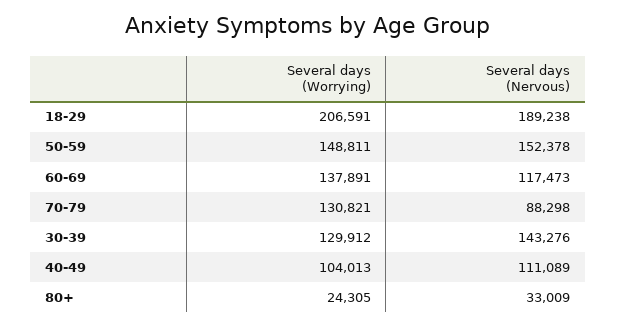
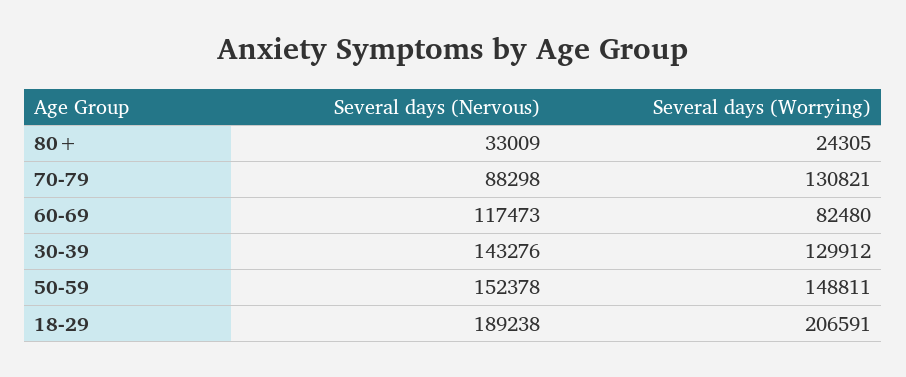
  {
    "Several days (Worrying)": {
      "18-29": 206591,
      "50-59": 148811,
-     "60-69": 137891,
+     "60-69": 82480,
      "70-79": 130821,
      "30-39": 129912,
-     "40-49": 104013,
      "80+": 24305
    },
    "Several days (Nervous)": {
      "18-29": 189238,
      "50-59": 152378,
      "60-69": 117473,
      "70-79": 88298,
      "30-39": 143276,
-     "40-49": 111089,
      "80+": 33009
    }
  }

